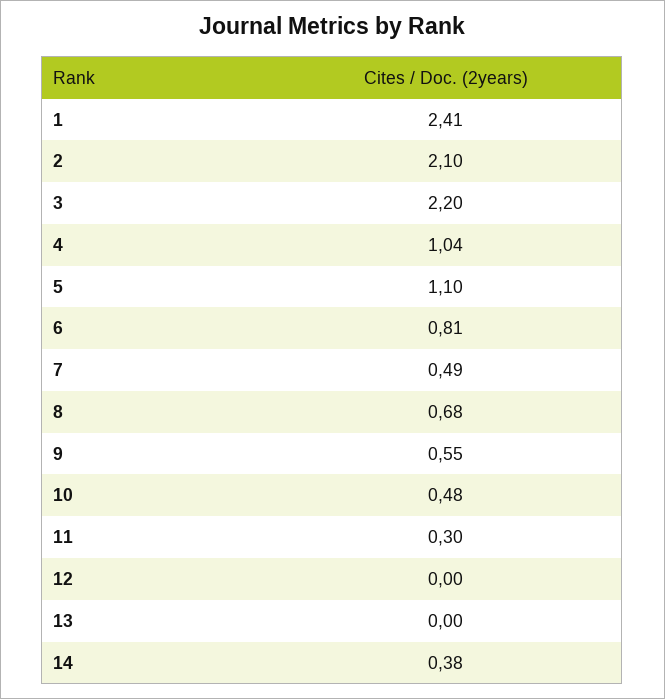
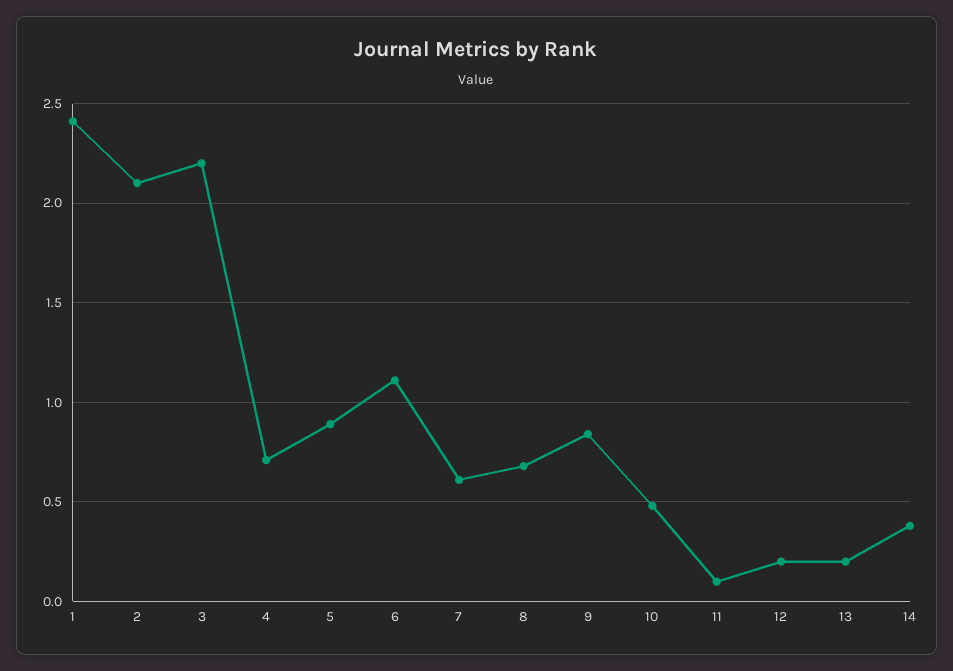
  {
    "1": 2.41,
    "2": 2.1,
    "3": 2.2,
-   "4": 1.04,
+   "4": 0.7,
-   "5": 1.1,
+   "5": 0.9,
-   "6": 0.81,
+   "6": 1.1,
-   "7": 0.49,
+   "7": 0.6,
    "8": 0.68,
-   "9": 0.55,
+   "9": 0.85,
    "10": 0.48,
-   "11": 0.3,
+   "11": 0.1,
-   "12": 0,
+   "12": 0.2,
-   "13": 0,
+   "13": 0.2,
    "14": 0.38
  }

